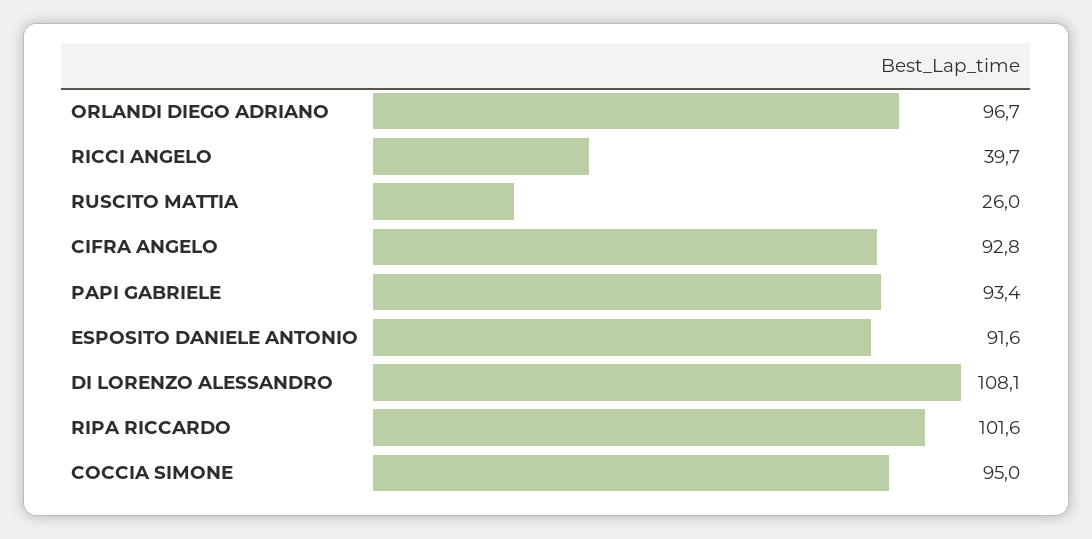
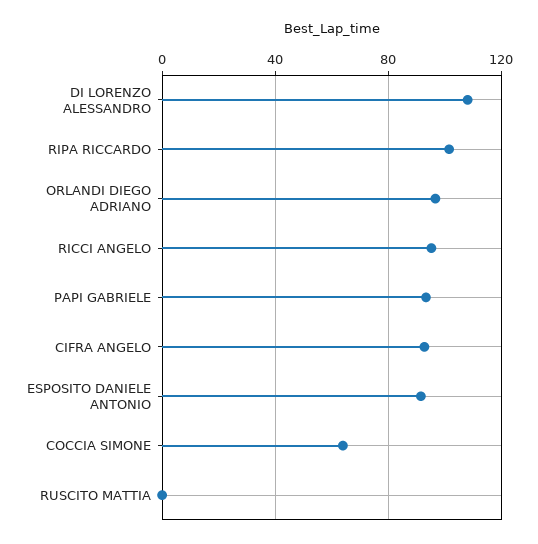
  {
    "ORLANDI DIEGO ADRIANO": 96.7,
-   "RICCI ANGELO": 39.7,
+   "RICCI ANGELO": 95,
-   "RUSCITO MATTIA": 26,
+   "RUSCITO MATTIA": 0,
    "CIFRA ANGELO": 92.8,
    "PAPI GABRIELE": 93.4,
    "ESPOSITO DANIELE ANTONIO": 91.6,
    "DI LORENZO ALESSANDRO": 108.1,
    "RIPA RICCARDO": 101.6,
-   "COCCIA SIMONE": 95
+   "COCCIA SIMONE": 65
  }

